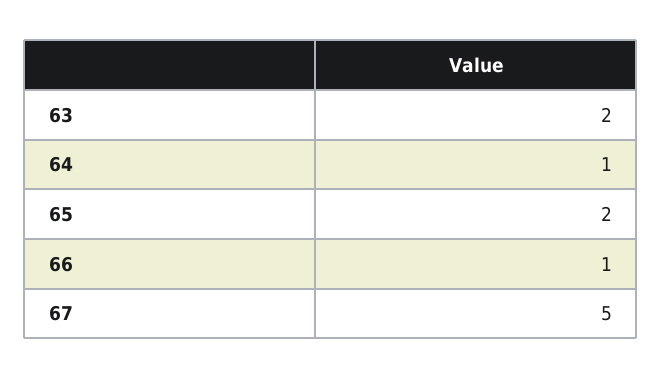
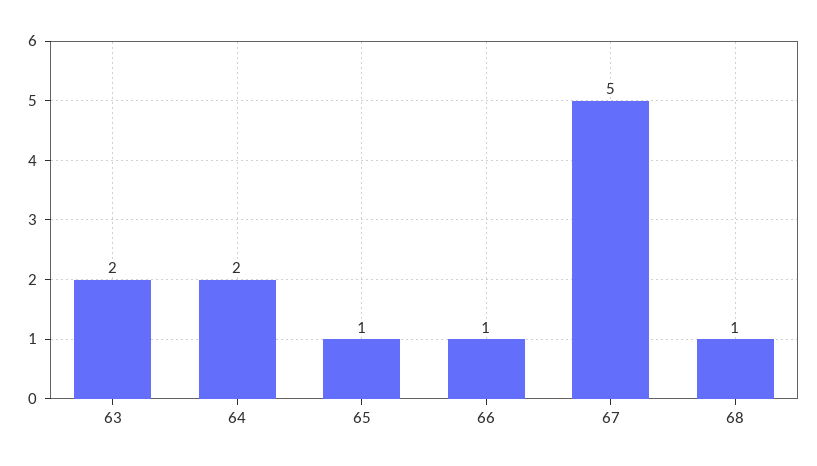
  {
    "63": 2,
-   "64": 1,
+   "64": 2,
-   "65": 2,
+   "65": 1,
    "66": 1,
-   "67": 5
+   "67": 5,
+   "68": 1
  }

